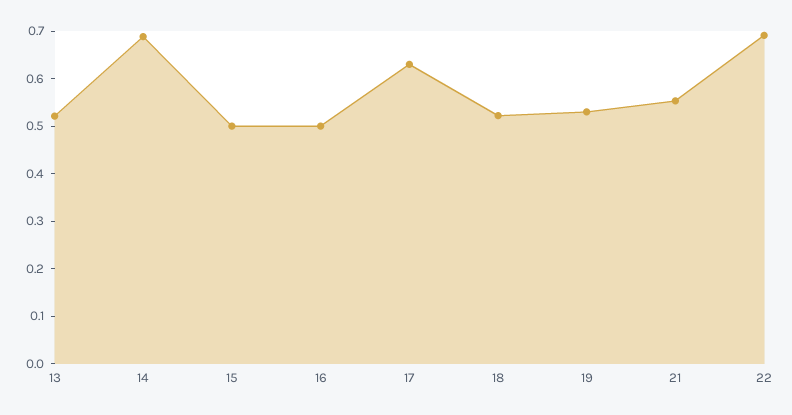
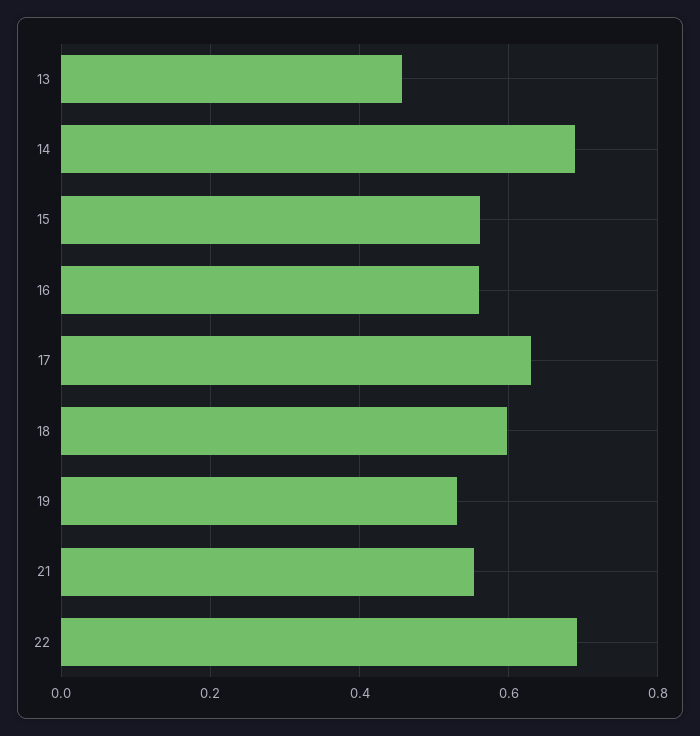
  {
-   "13": 0.52,
+   "13": 0.46,
    "14": 0.68,
-   "15": 0.5,
+   "15": 0.56,
-   "16": 0.5,
+   "16": 0.56,
    "17": 0.64,
-   "18": 0.52,
+   "18": 0.6,
    "19": 0.54,
    "21": 0.56,
    "22": 0.7
  }

